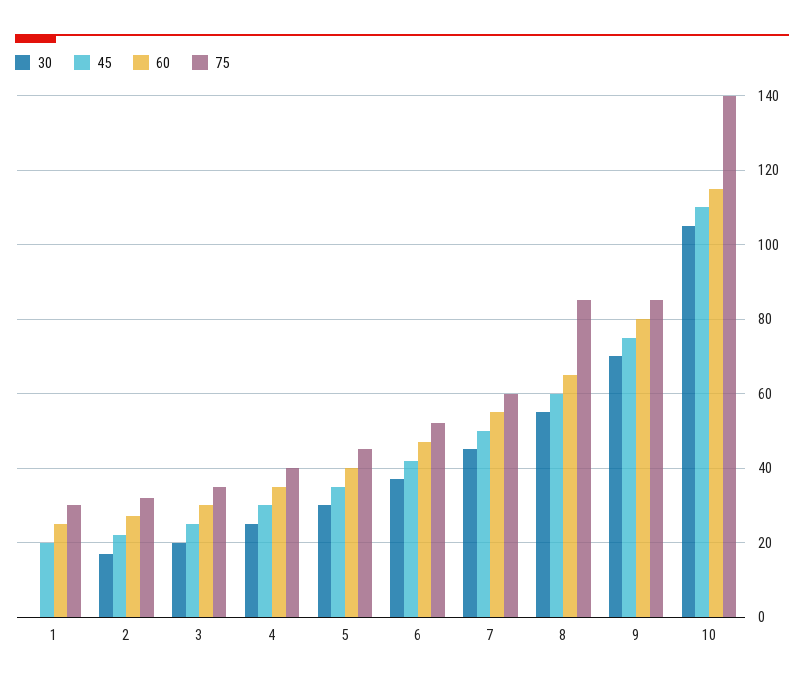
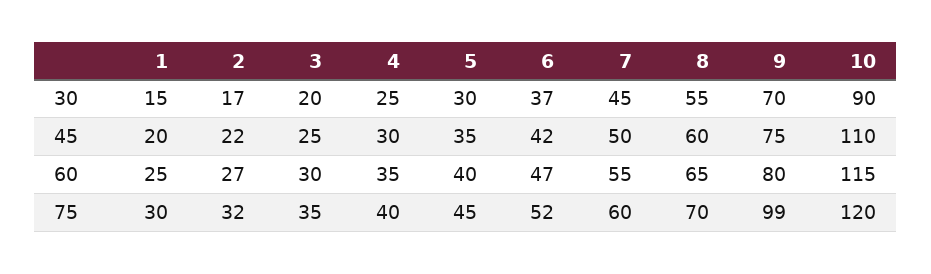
  {
    "30": {
-     "1": 0,
+     "1": 15,
      "2": 17,
      "3": 20,
      "4": 25,
      "5": 30,
      "6": 37,
      "7": 45,
      "8": 55,
      "9": 70,
-     "10": 105
+     "10": 90
    },
    "45": {
      "1": 20,
      "2": 22,
      "3": 25,
      "4": 30,
      "5": 35,
      "6": 42,
      "7": 50,
      "8": 60,
      "9": 75,
      "10": 110
    },
    "60": {
      "1": 25,
      "2": 27,
      "3": 30,
      "4": 35,
      "5": 40,
      "6": 47,
      "7": 55,
      "8": 65,
      "9": 80,
      "10": 115
    },
    "75": {
      "1": 30,
      "2": 32,
      "3": 35,
      "4": 40,
      "5": 45,
      "6": 52,
      "7": 60,
-     "8": 85,
+     "8": 70,
-     "9": 85,
+     "9": 99,
-     "10": 140
+     "10": 120
    }
  }

